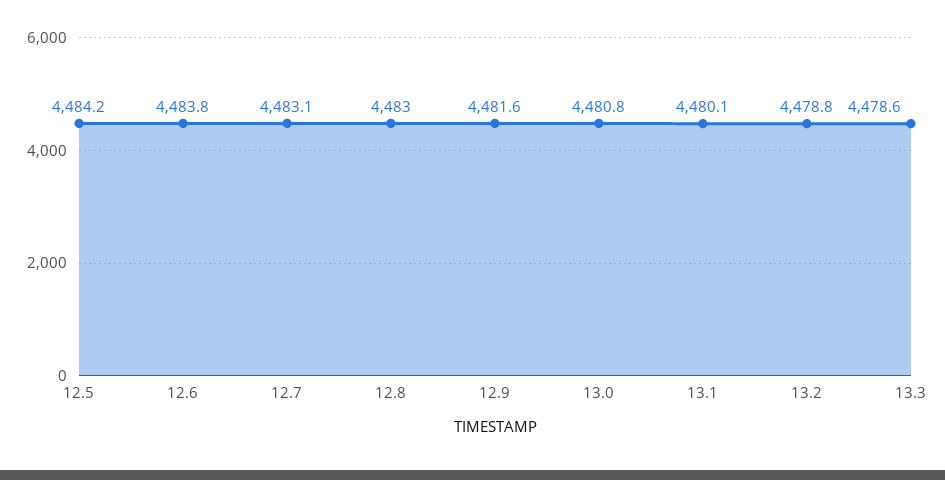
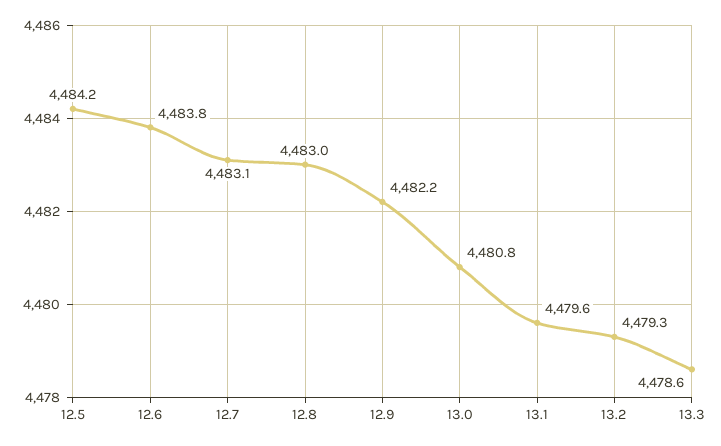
  {
    "12.5": 4484.2,
    "12.6": 4483.8,
    "12.7": 4483.1,
    "12.8": 4483,
-   "12.9": 4481.6,
+   "12.9": 4482.2,
    "13.0": 4480.8,
-   "13.1": 4480.1,
+   "13.1": 4479.6,
-   "13.2": 4478.8,
+   "13.2": 4479.3,
    "13.3": 4478.6
  }

